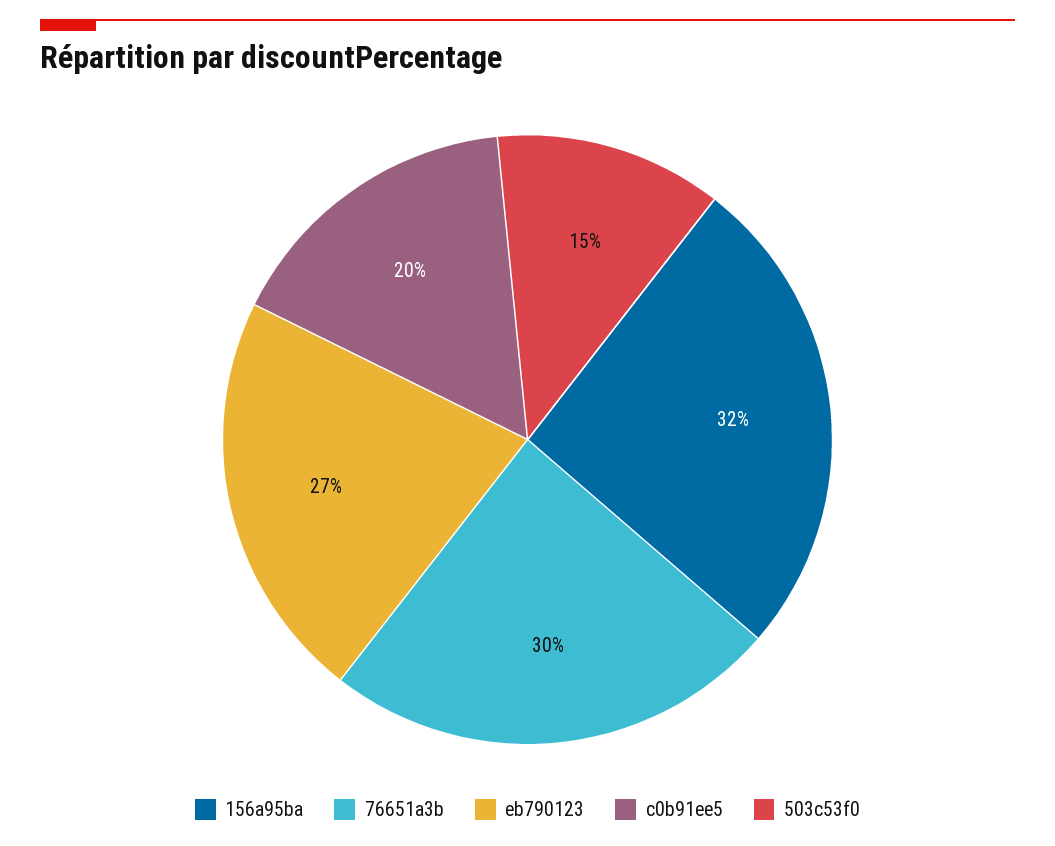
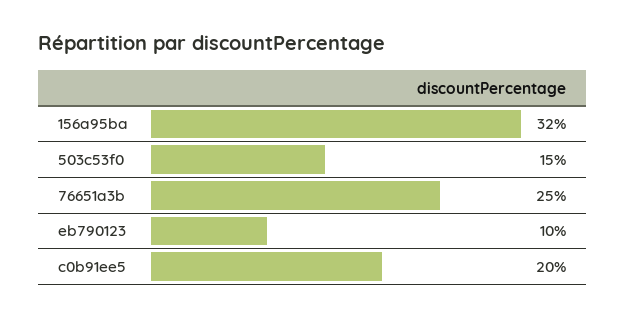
  {
    "156a95ba": 32,
-   "76651a3b": 30,
+   "76651a3b": 25,
-   "eb790123": 27,
+   "eb790123": 10,
    "c0b91ee5": 20,
    "503c53f0": 15
  }

